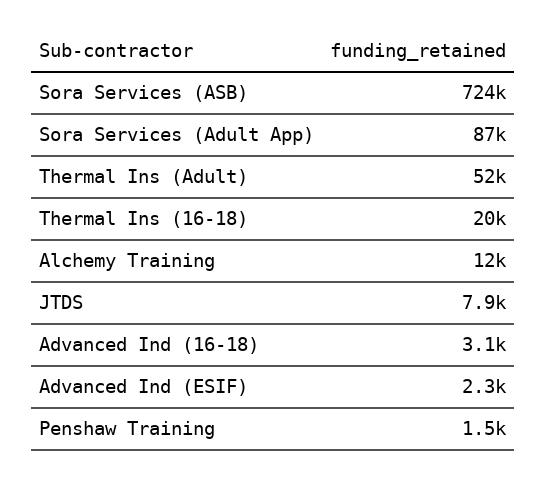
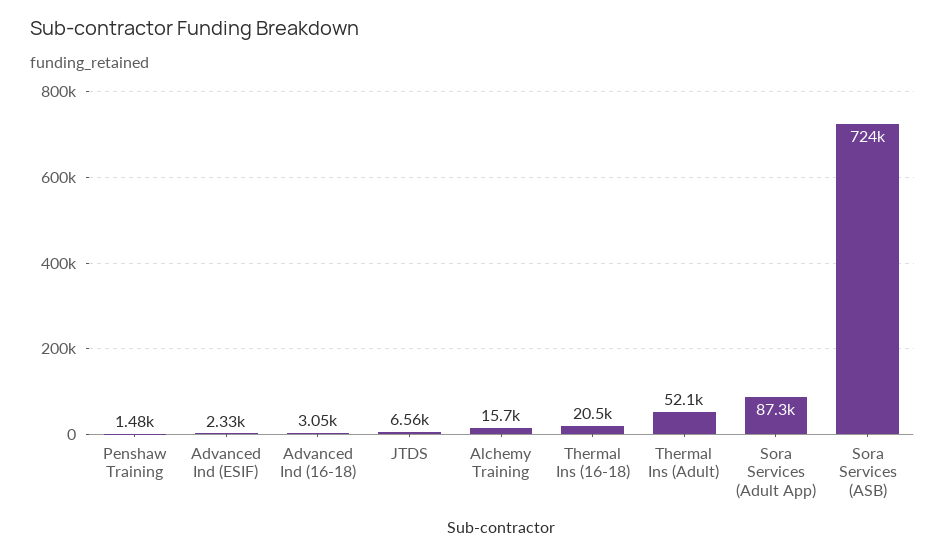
  {
    "Sora Services (ASB)": 724000,
    "Sora Services (Adult App)": 87300,
    "Thermal Ins (Adult)": 52100,
    "Thermal Ins (16-18)": 20500,
-   "Alchemy Training": 12000,
+   "Alchemy Training": 15700,
-   "JTDS": 7900,
+   "JTDS": 6560,
    "Advanced Ind (16-18)": 3050,
    "Advanced Ind (ESIF)": 2330,
    "Penshaw Training": 1480
  }

